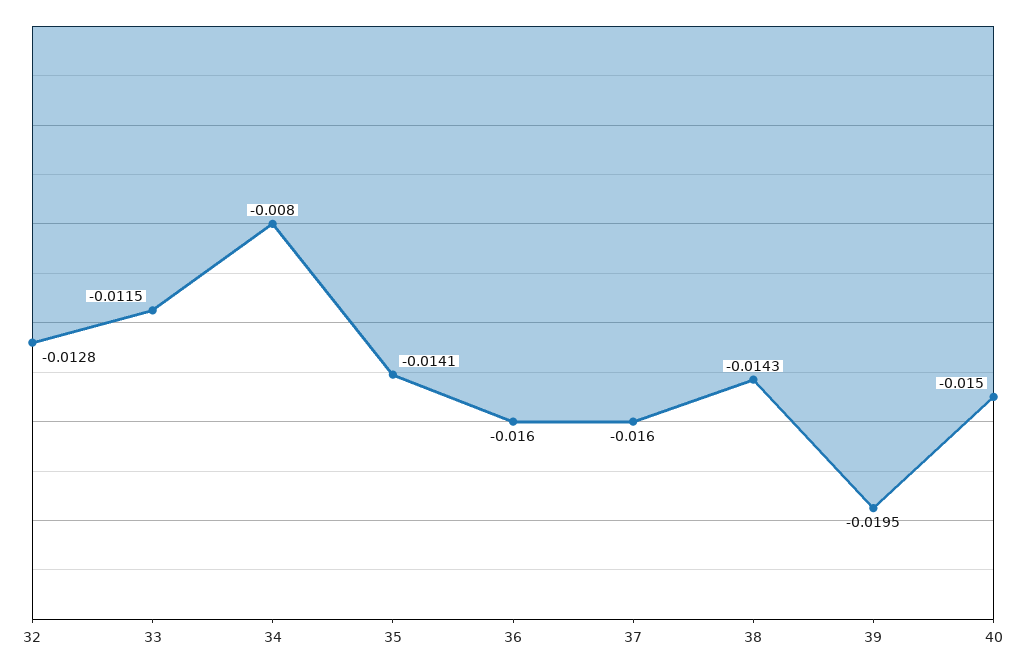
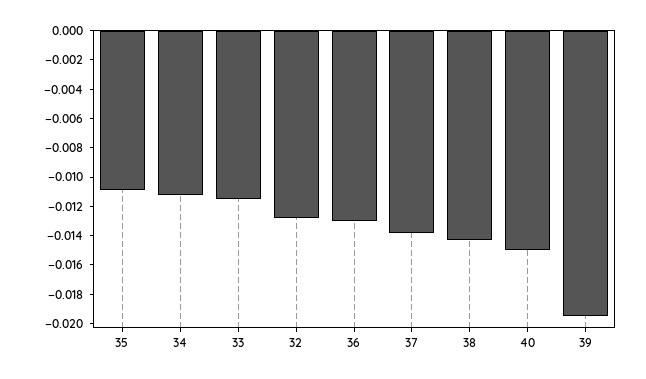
  {
    "32": -0.0128,
    "33": -0.0115,
-   "34": -0.008,
+   "34": -0.011,
-   "35": -0.0141,
+   "35": -0.011,
-   "36": -0.016,
+   "36": -0.013,
-   "37": -0.016,
+   "37": -0.014,
    "38": -0.0143,
    "39": -0.0195,
    "40": -0.015
  }

